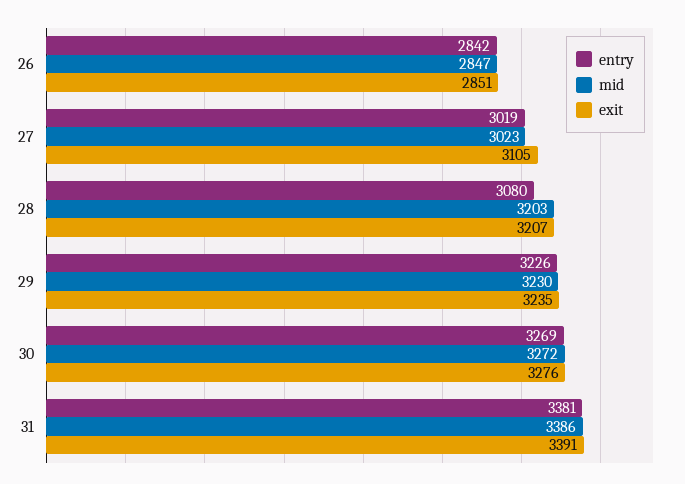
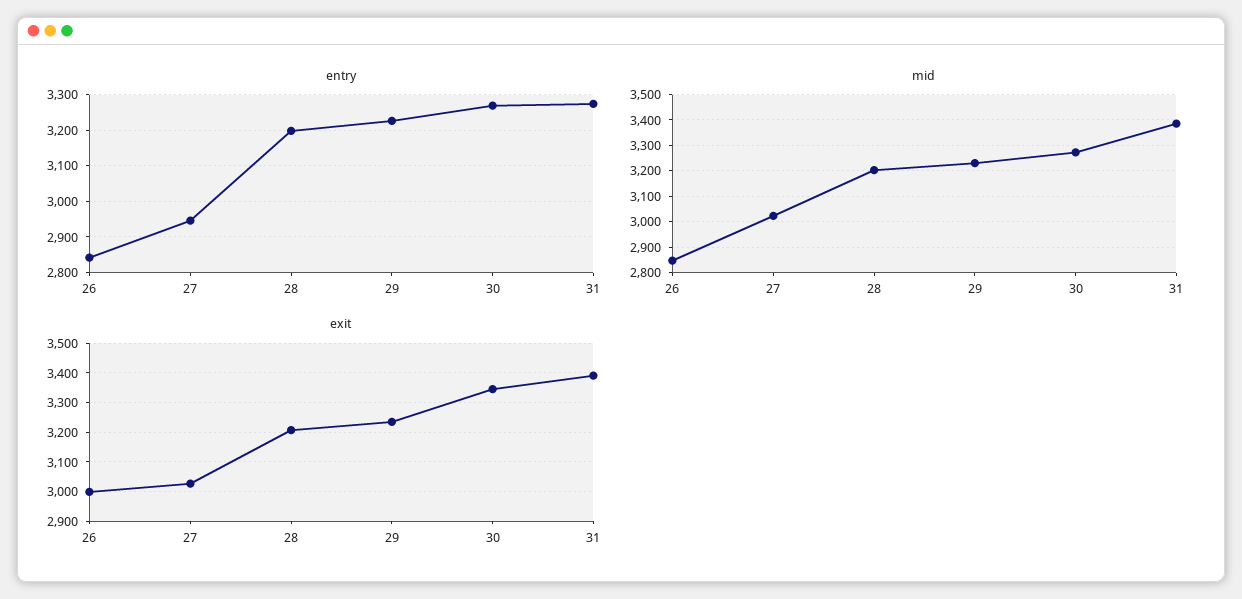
  {
    "entry": {
      "26": 2842,
-     "27": 3019,
+     "27": 2940,
-     "28": 3080,
+     "28": 3200,
      "29": 3226,
      "30": 3269,
-     "31": 3381
+     "31": 3280
    },
    "mid": {
      "26": 2847,
      "27": 3023,
      "28": 3203,
      "29": 3230,
      "30": 3272,
      "31": 3386
    },
    "exit": {
-     "26": 2851,
+     "26": 3000,
-     "27": 3105,
+     "27": 3025,
      "28": 3207,
      "29": 3235,
-     "30": 3276,
+     "30": 3350,
      "31": 3391
    }
  }

